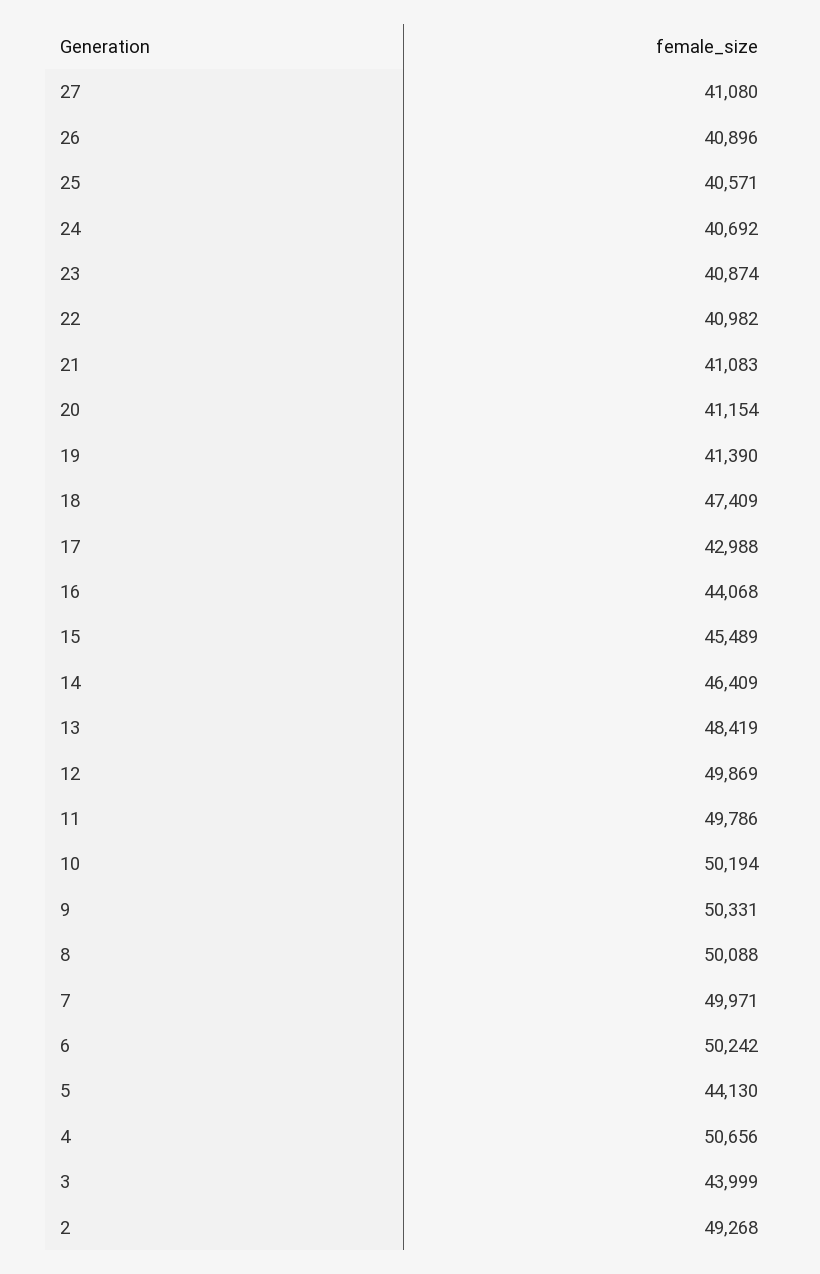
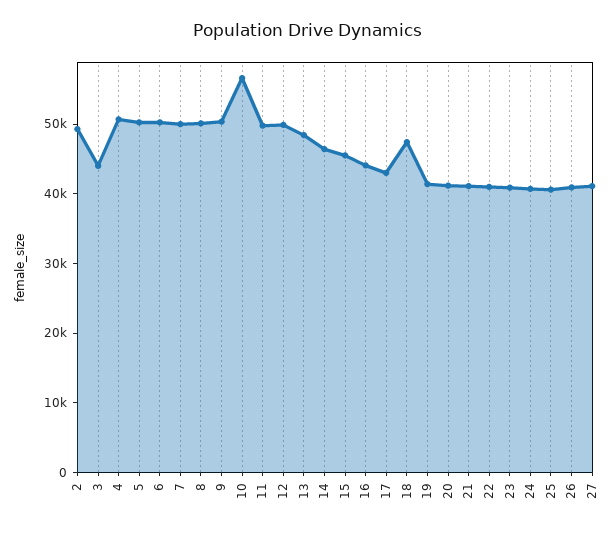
  {
    "27": 41080,
    "26": 40896,
    "25": 40571,
    "24": 40692,
    "23": 40874,
    "22": 40982,
    "21": 41083,
    "20": 41154,
    "19": 41390,
    "18": 47409,
    "17": 42988,
    "16": 44068,
    "15": 45489,
    "14": 46409,
    "13": 48419,
    "12": 49869,
    "11": 49786,
-   "10": 50194,
+   "10": 56000,
    "9": 50331,
    "8": 50088,
    "7": 49971,
    "6": 50242,
-   "5": 44130,
+   "5": 50000,
    "4": 50656,
    "3": 43999,
    "2": 49268
  }

